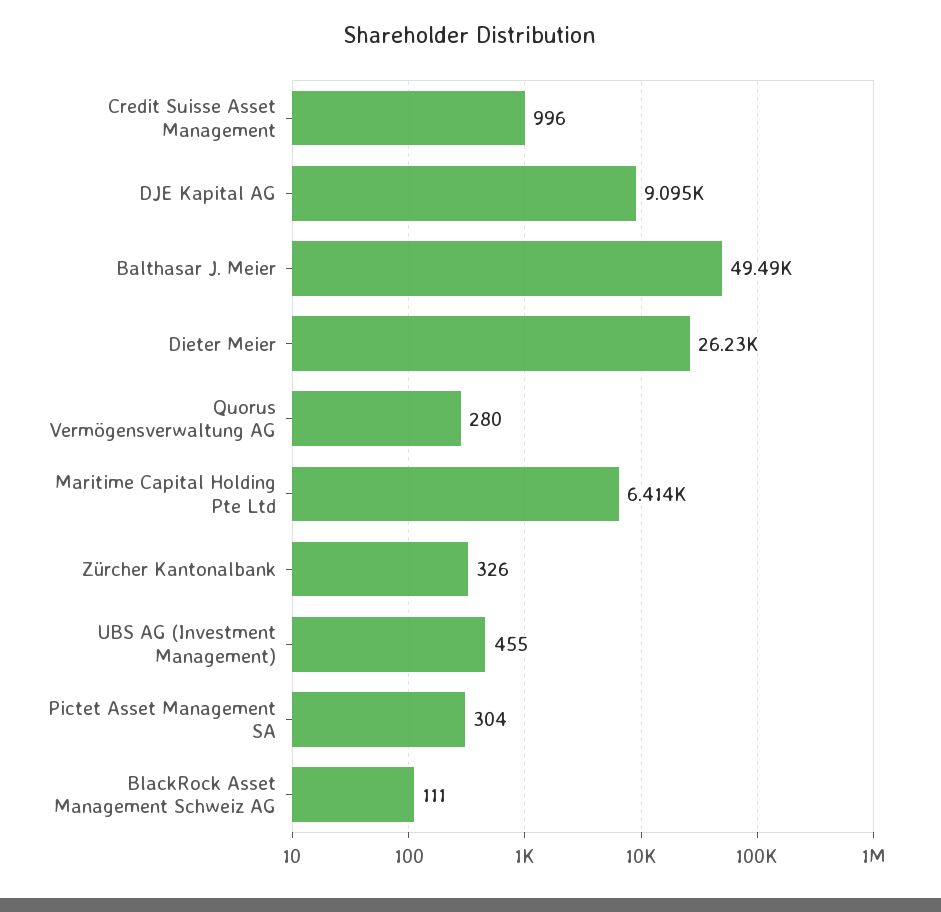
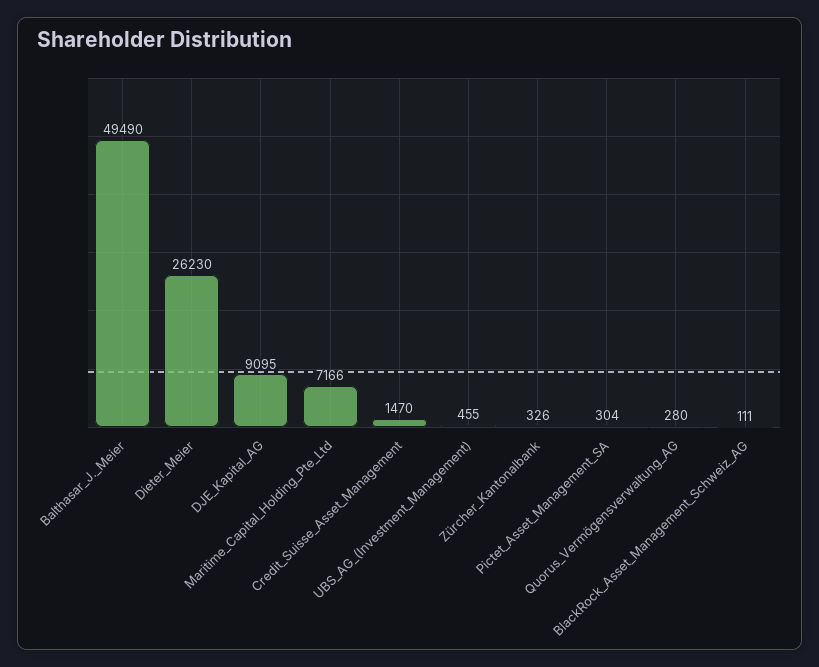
  {
-   "Credit Suisse Asset Management": 996,
+   "Credit Suisse Asset Management": 1470,
    "DJE Kapital AG": 9095,
    "Balthasar J. Meier": 49490,
    "Dieter Meier": 26230,
    "Quorus Vermögensverwaltung AG": 280,
-   "Maritime Capital Holding Pte Ltd": 6414,
+   "Maritime Capital Holding Pte Ltd": 7166,
    "Zürcher Kantonalbank": 326,
    "UBS AG (Investment Management)": 455,
    "Pictet Asset Management SA": 304,
    "BlackRock Asset Management Schweiz AG": 111
  }

